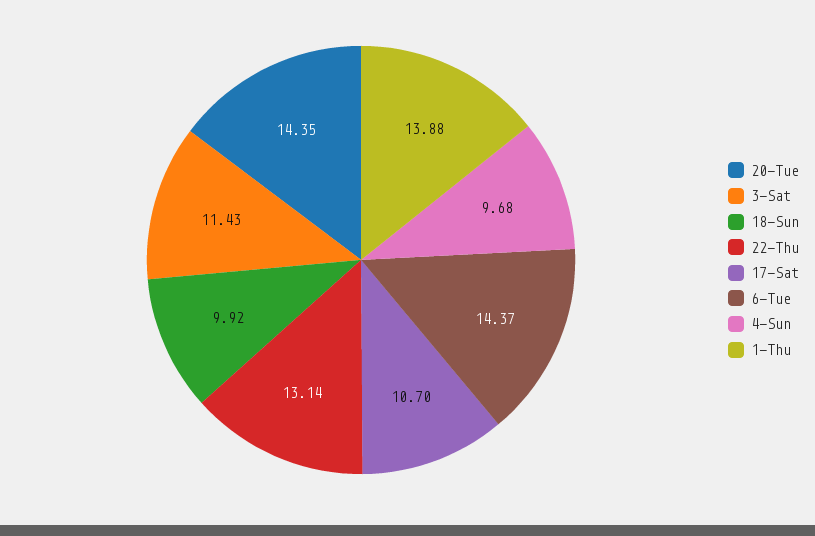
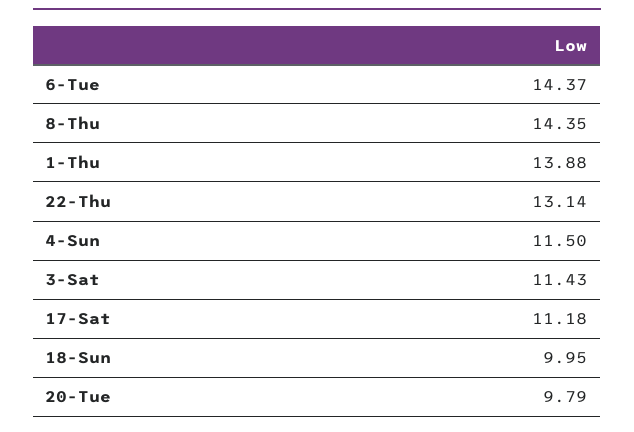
  {
-   "20-Tue": 14.35,
+   "20-Tue": 9.79,
    "3-Sat": 11.43,
-   "18-Sun": 9.92,
+   "18-Sun": 9.95,
    "22-Thu": 13.14,
-   "17-Sat": 10.7,
+   "17-Sat": 11.18,
    "6-Tue": 14.37,
-   "4-Sun": 9.68,
+   "4-Sun": 11.5,
-   "1-Thu": 13.88
+   "1-Thu": 13.88,
+   "8-Thu": 14.35
  }

